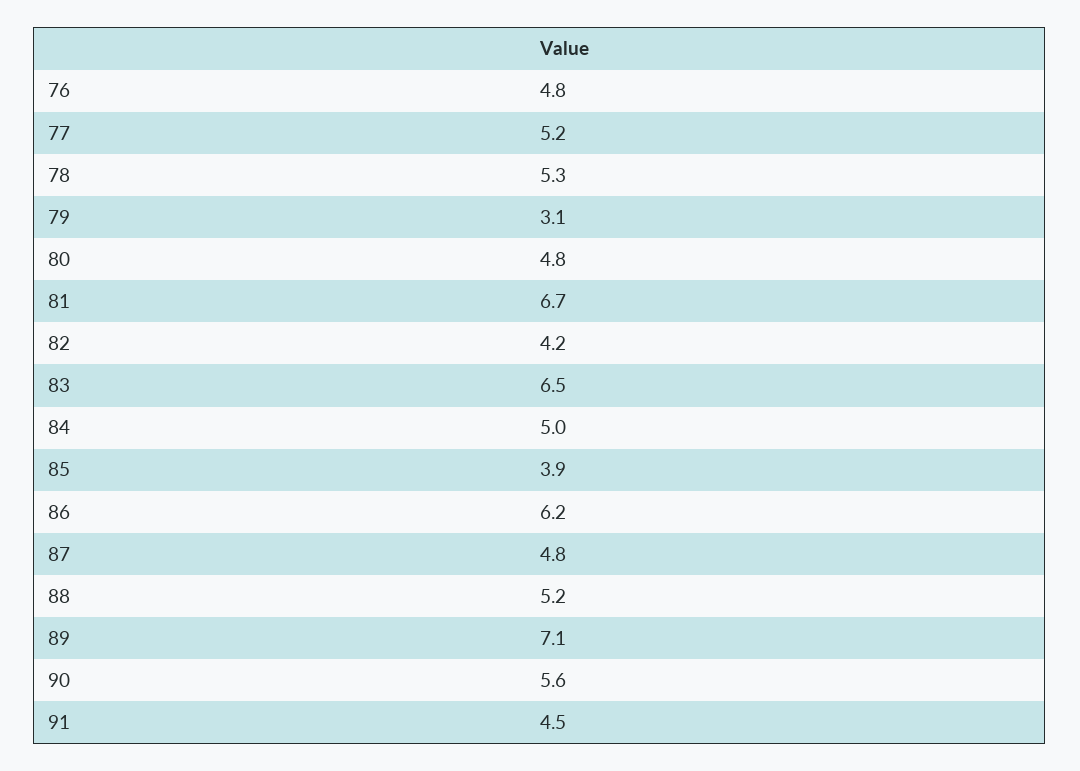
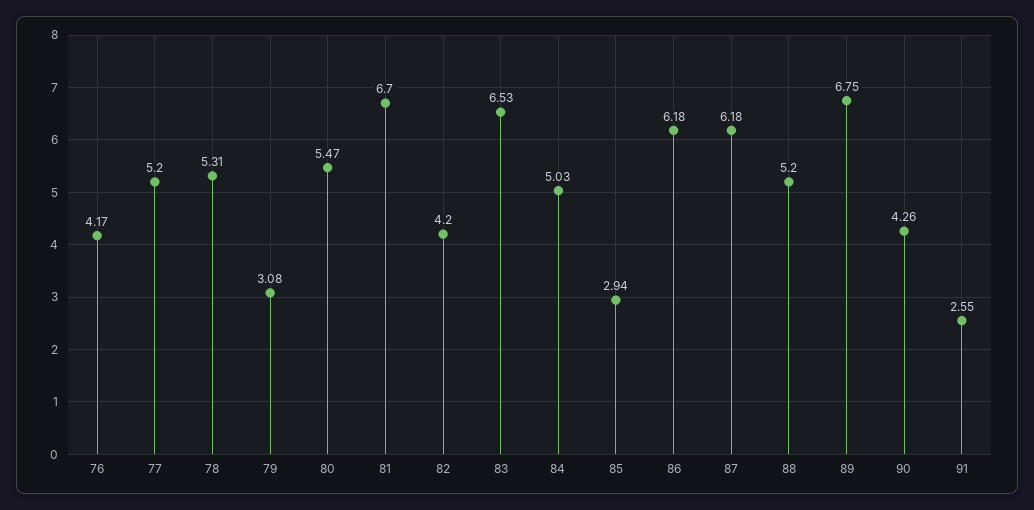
  {
-   "76": 4.8,
+   "76": 4.17,
    "77": 5.2,
    "78": 5.31,
    "79": 3.08,
-   "80": 4.8,
+   "80": 5.47,
    "81": 6.7,
    "82": 4.2,
    "83": 6.53,
    "84": 5.03,
-   "85": 3.9,
+   "85": 2.94,
    "86": 6.18,
-   "87": 4.8,
+   "87": 6.18,
    "88": 5.2,
-   "89": 7.1,
+   "89": 6.75,
-   "90": 5.6,
+   "90": 4.26,
-   "91": 4.5
+   "91": 2.55
  }

